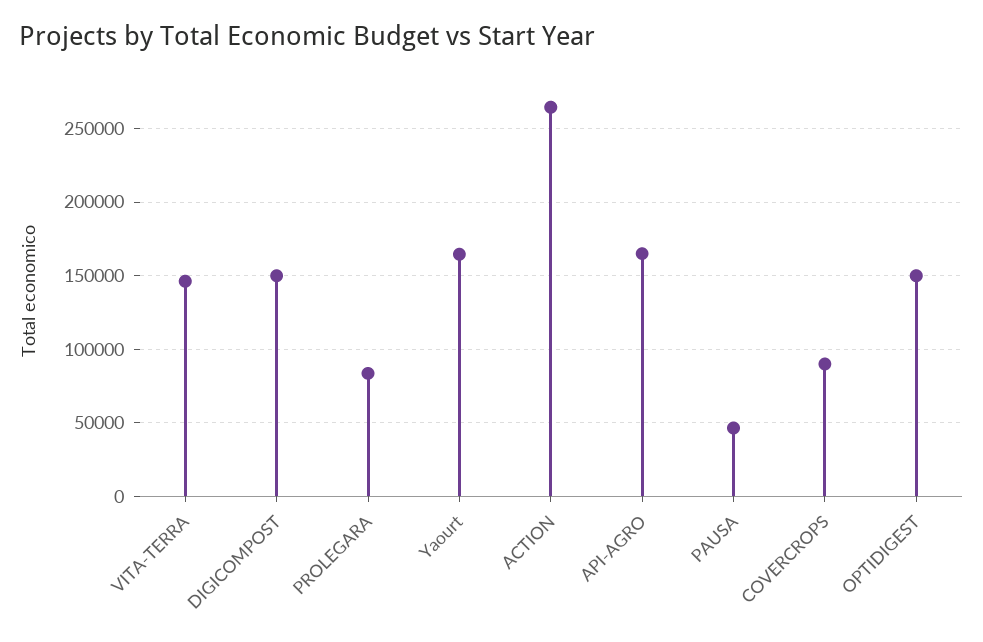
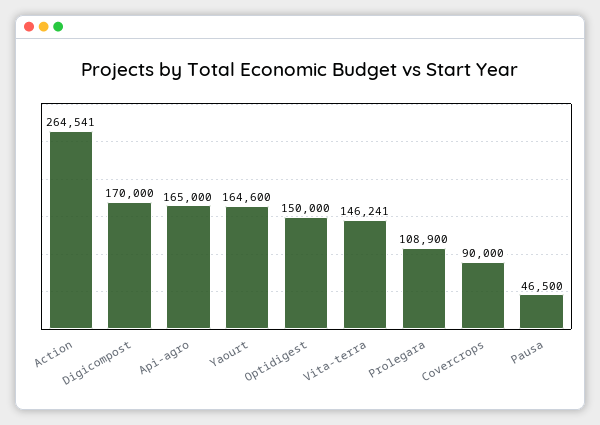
  {
    "VITA-TERRA": 146241,
-   "DIGICOMPOST": 150000,
+   "DIGICOMPOST": 170000,
-   "PROLEGARA": 85000,
+   "PROLEGARA": 108900,
    "Yaourt": 164600,
    "ACTION": 264541,
    "API-AGRO": 165000,
    "PAUSA": 46500,
    "COVERCROPS": 90000,
    "OPTIDIGEST": 150000
  }

